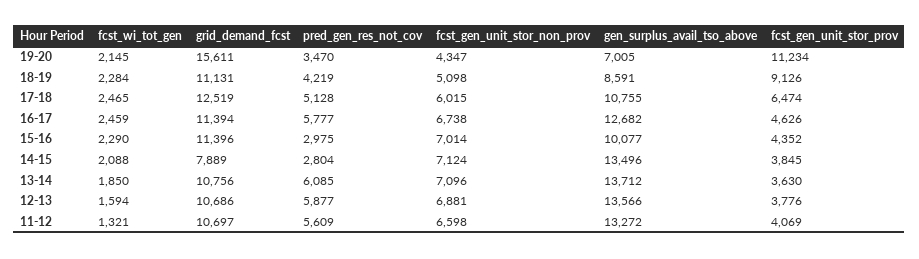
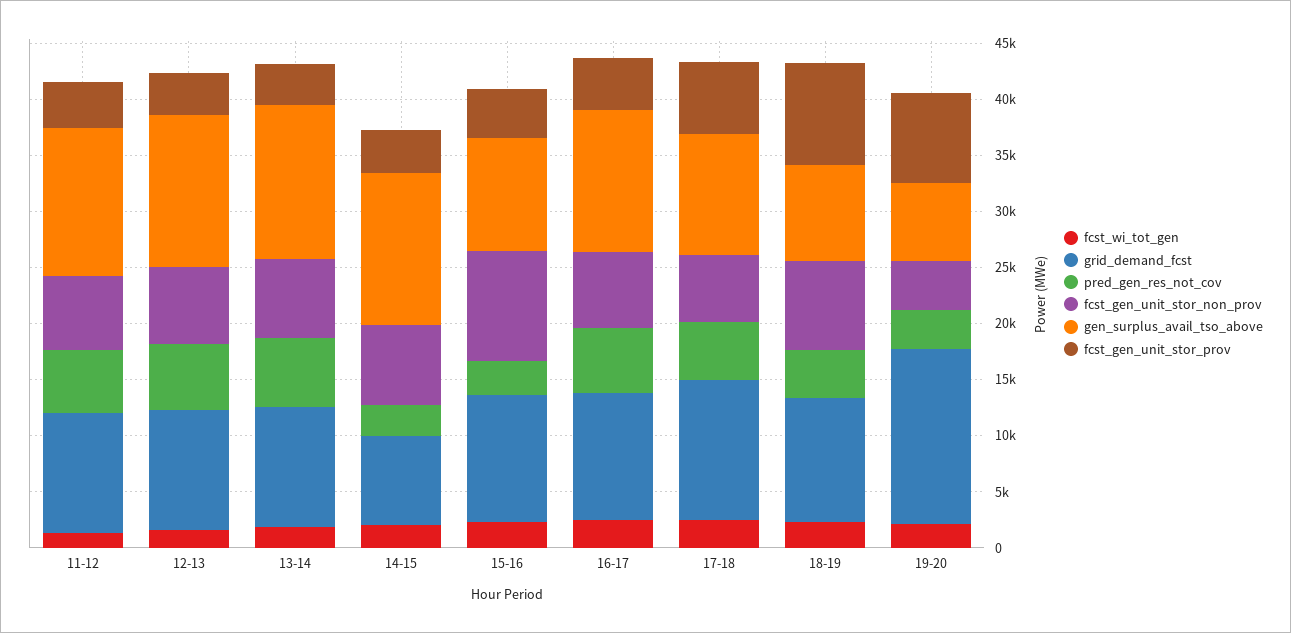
  {
    "fcst_wi_tot_gen": {
      "19-20": 2145,
      "18-19": 2284,
      "17-18": 2465,
      "16-17": 2459,
      "15-16": 2290,
      "14-15": 2088,
      "13-14": 1850,
      "12-13": 1594,
      "11-12": 1321
    },
    "grid_demand_fcst": {
      "19-20": 15611,
      "18-19": 11131,
      "17-18": 12519,
      "16-17": 11394,
      "15-16": 11396,
      "14-15": 7889,
      "13-14": 10756,
      "12-13": 10686,
      "11-12": 10697
    },
    "pred_gen_res_not_cov": {
      "19-20": 3470,
      "18-19": 4219,
      "17-18": 5128,
      "16-17": 5777,
      "15-16": 2975,
      "14-15": 2804,
      "13-14": 6085,
      "12-13": 5877,
      "11-12": 5609
    },
    "fcst_gen_unit_stor_non_prov": {
      "19-20": 4347,
-     "18-19": 5098,
+     "18-19": 8000,
      "17-18": 6015,
      "16-17": 6738,
-     "15-16": 7014,
+     "15-16": 10000,
      "14-15": 7124,
      "13-14": 7096,
      "12-13": 6881,
      "11-12": 6598
    },
    "gen_surplus_avail_tso_above": {
      "19-20": 7005,
      "18-19": 8591,
      "17-18": 10755,
      "16-17": 12682,
      "15-16": 10077,
      "14-15": 13496,
      "13-14": 13712,
      "12-13": 13566,
      "11-12": 13272
    },
    "fcst_gen_unit_stor_prov": {
-     "19-20": 11234,
+     "19-20": 8000,
      "18-19": 9126,
      "17-18": 6474,
      "16-17": 4626,
      "15-16": 4352,
      "14-15": 3845,
      "13-14": 3630,
      "12-13": 3776,
      "11-12": 4069
    }
  }

